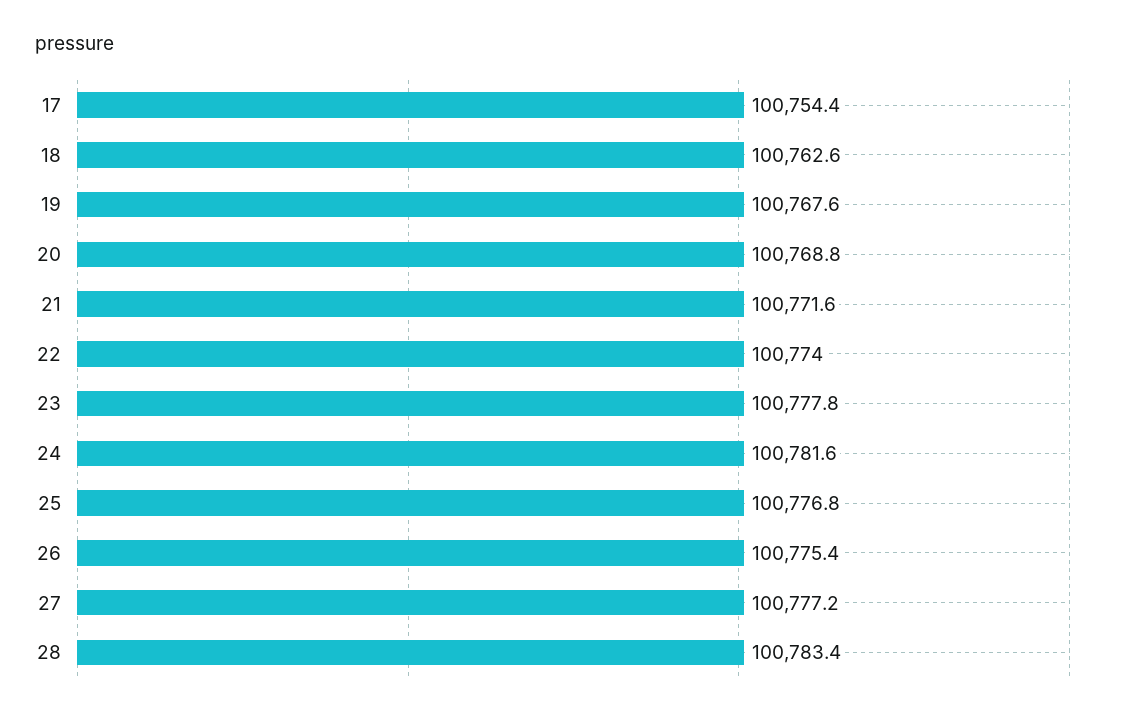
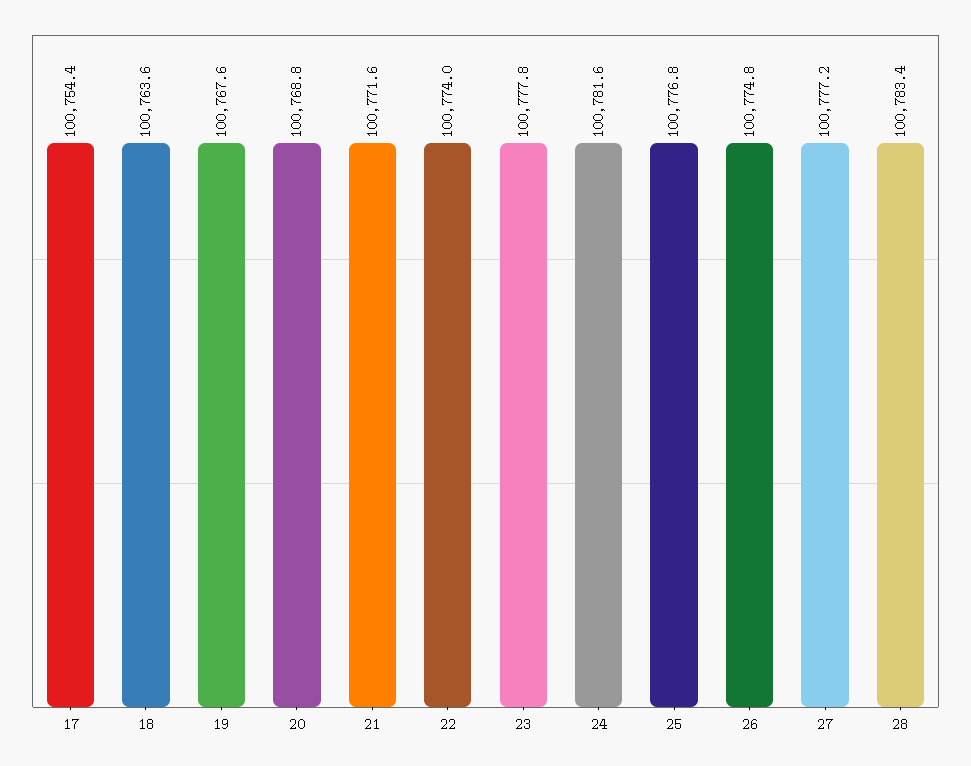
  {
    "17": 100754.4,
-   "18": 100762.6,
+   "18": 100763.6,
    "19": 100767.6,
    "20": 100768.8,
    "21": 100771.6,
    "22": 100774,
    "23": 100777.8,
    "24": 100781.6,
    "25": 100776.8,
-   "26": 100775.4,
+   "26": 100774.8,
    "27": 100777.2,
    "28": 100783.4
  }

